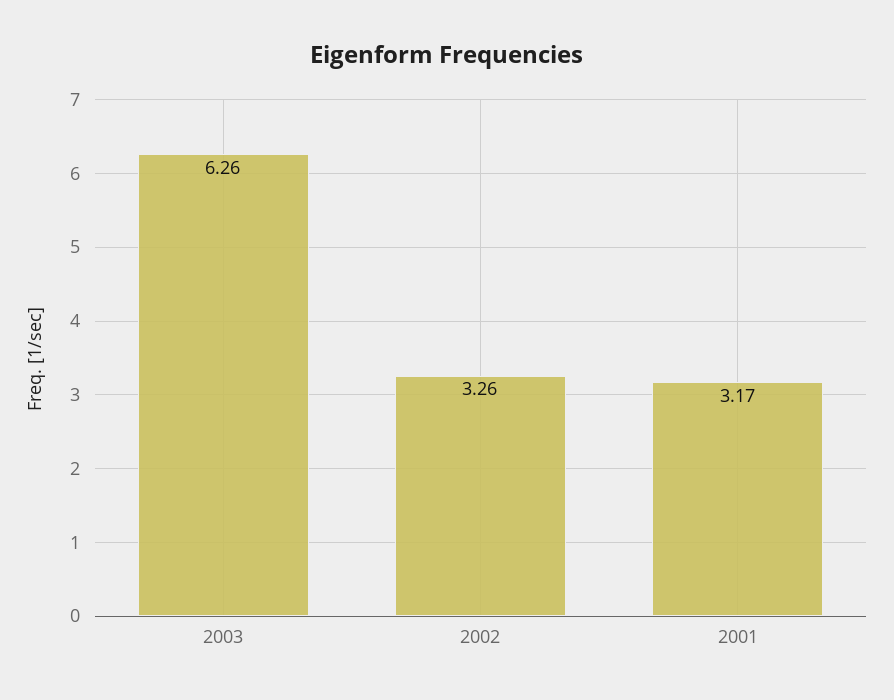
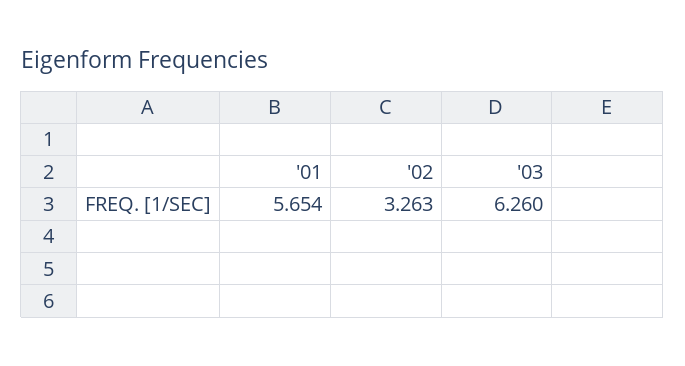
  {
    "2003": 6.26,
    "2002": 3.263,
-   "2001": 3.17
+   "2001": 5.654
  }

